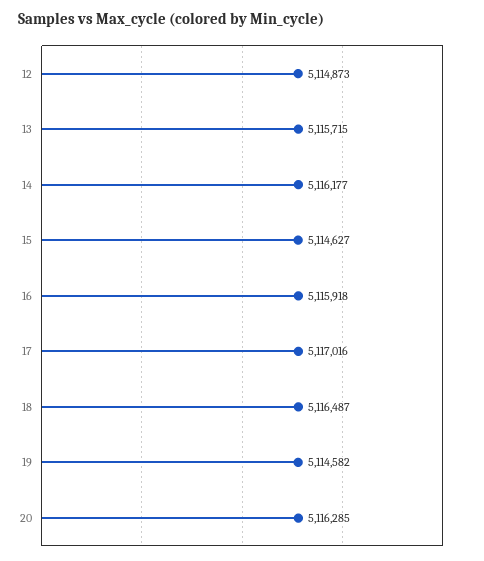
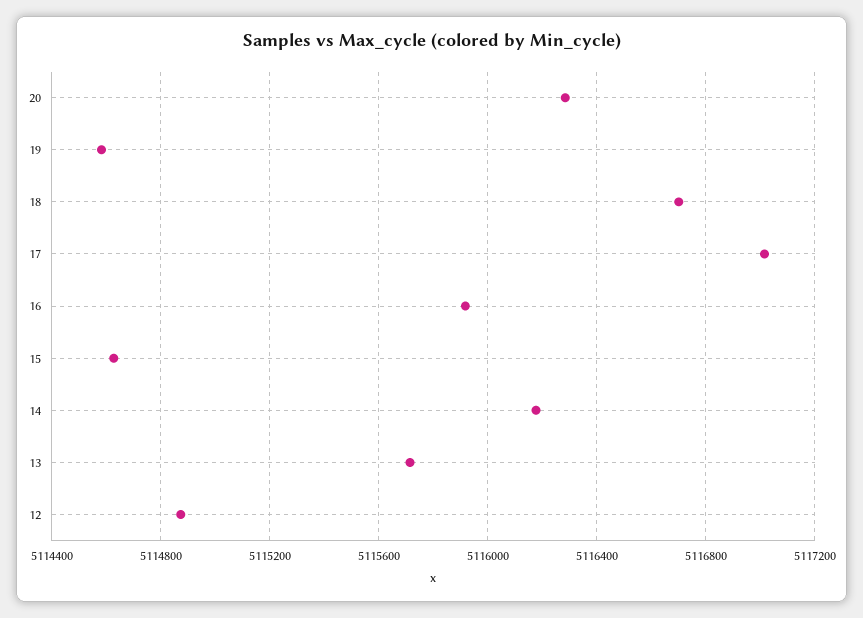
  {
    "12": 5114873,
    "13": 5115715,
    "14": 5116177,
    "15": 5114627,
    "16": 5115918,
    "17": 5117016,
-   "18": 5116487,
+   "18": 5116700,
    "19": 5114582,
    "20": 5116285
  }

